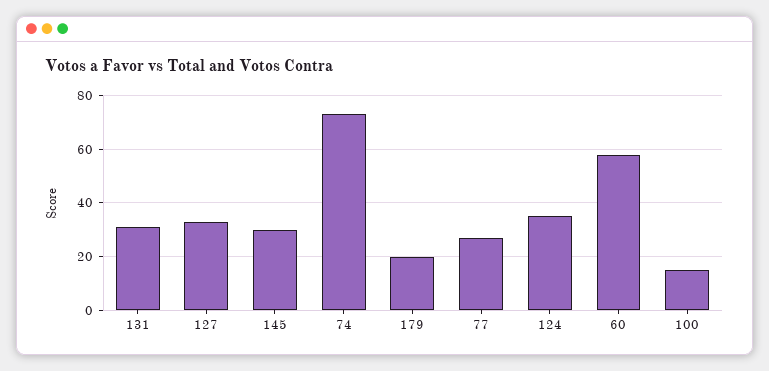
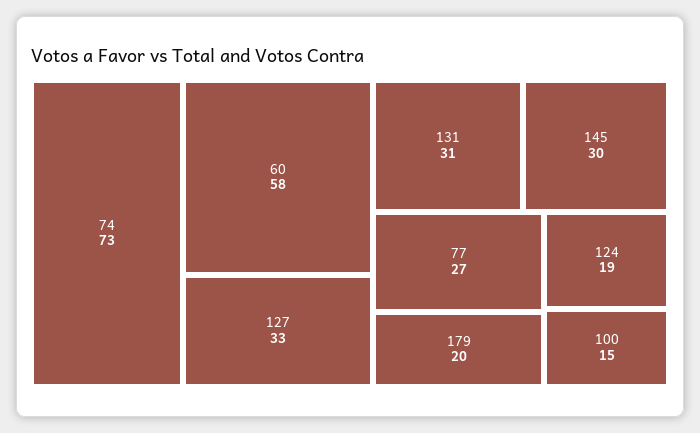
  {
    "131": 31,
    "127": 33,
    "145": 30,
    "74": 73,
    "179": 20,
    "77": 27,
-   "124": 35,
+   "124": 19,
    "60": 58,
    "100": 15
  }

